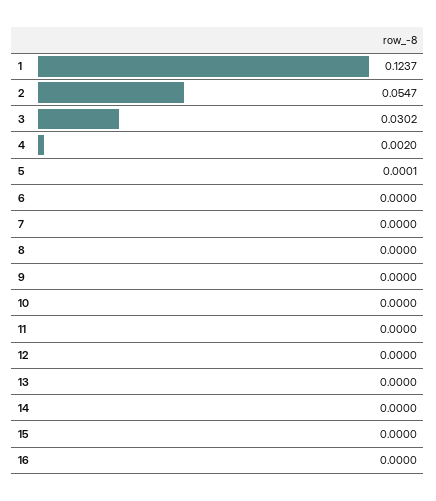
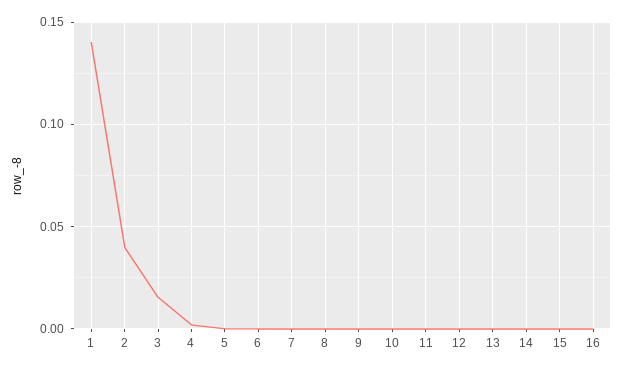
  {
-   "1": 0.1237,
+   "1": 0.14,
-   "2": 0.0547,
+   "2": 0.04,
-   "3": 0.0302,
+   "3": 0.015,
    "4": 0.002,
    "5": 0.0001,
    "6": 0,
    "7": 0,
    "8": 0,
    "9": 0,
    "10": 0,
    "11": 0,
    "12": 0,
    "13": 0,
    "14": 0,
    "15": 0,
    "16": 0
  }

